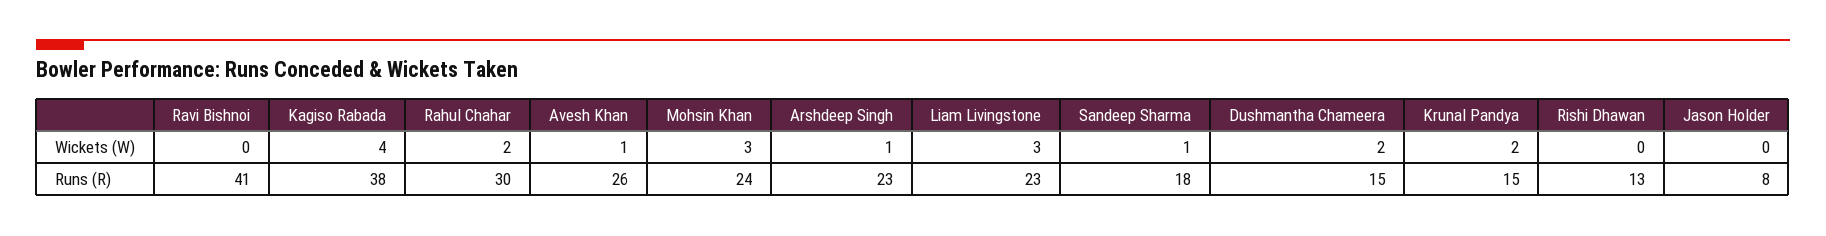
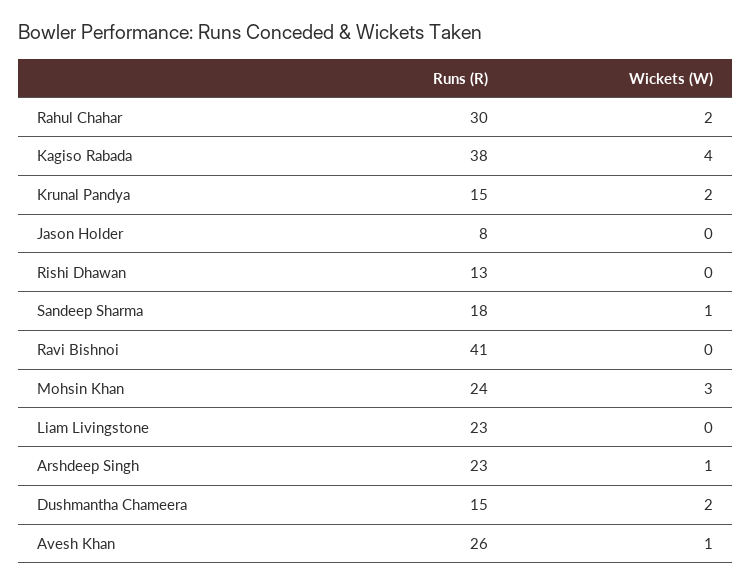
  {
    "Ravi Bishnoi": {
      "Wickets (W)": 0,
      "Runs (R)": 41
    },
    "Kagiso Rabada": {
      "Wickets (W)": 4,
      "Runs (R)": 38
    },
    "Rahul Chahar": {
      "Wickets (W)": 2,
      "Runs (R)": 30
    },
    "Avesh Khan": {
      "Wickets (W)": 1,
      "Runs (R)": 26
    },
    "Mohsin Khan": {
      "Wickets (W)": 3,
      "Runs (R)": 24
    },
    "Arshdeep Singh": {
      "Wickets (W)": 1,
      "Runs (R)": 23
    },
    "Liam Livingstone": {
-     "Wickets (W)": 3,
+     "Wickets (W)": 0,
      "Runs (R)": 23
    },
    "Sandeep Sharma": {
      "Wickets (W)": 1,
      "Runs (R)": 18
    },
    "Dushmantha Chameera": {
      "Wickets (W)": 2,
      "Runs (R)": 15
    },
    "Krunal Pandya": {
      "Wickets (W)": 2,
      "Runs (R)": 15
    },
    "Rishi Dhawan": {
      "Wickets (W)": 0,
      "Runs (R)": 13
    },
    "Jason Holder": {
      "Wickets (W)": 0,
      "Runs (R)": 8
    }
  }

